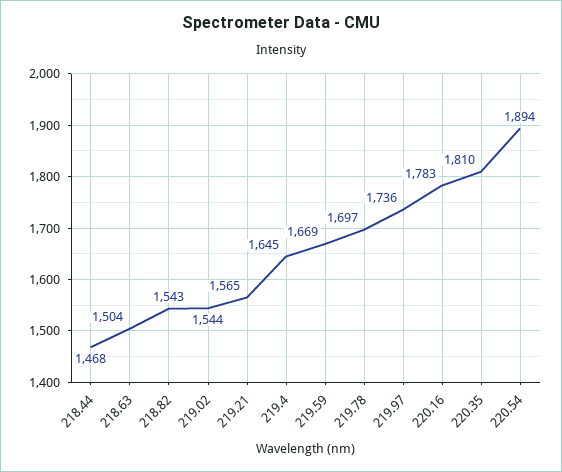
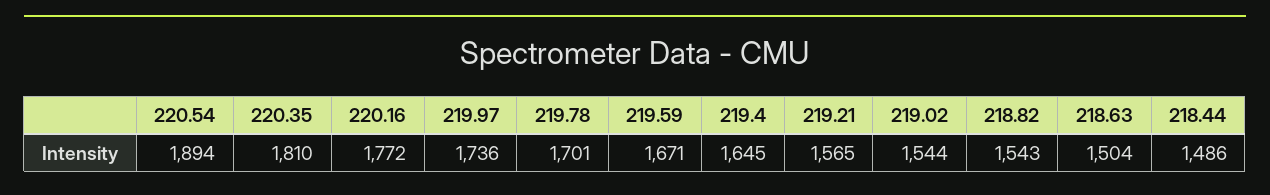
  {
-   "218.44": 1468,
+   "218.44": 1486,
    "218.63": 1504,
    "218.82": 1543,
    "219.02": 1544,
    "219.21": 1565,
    "219.4": 1645,
-   "219.59": 1669,
+   "219.59": 1671,
-   "219.78": 1697,
+   "219.78": 1701,
    "219.97": 1736,
-   "220.16": 1783,
+   "220.16": 1772,
    "220.35": 1810,
    "220.54": 1894
  }

